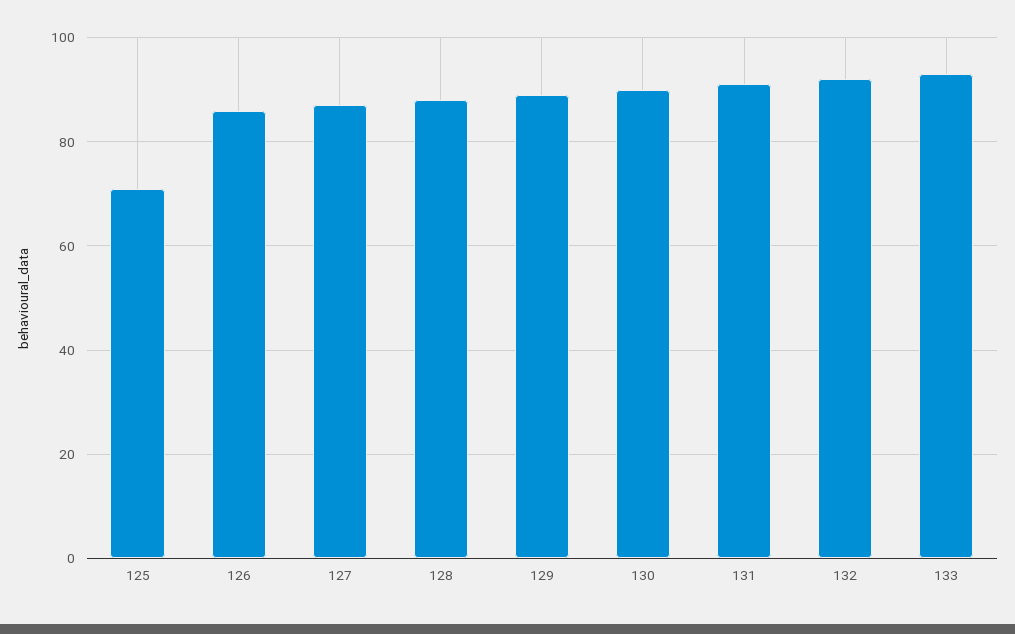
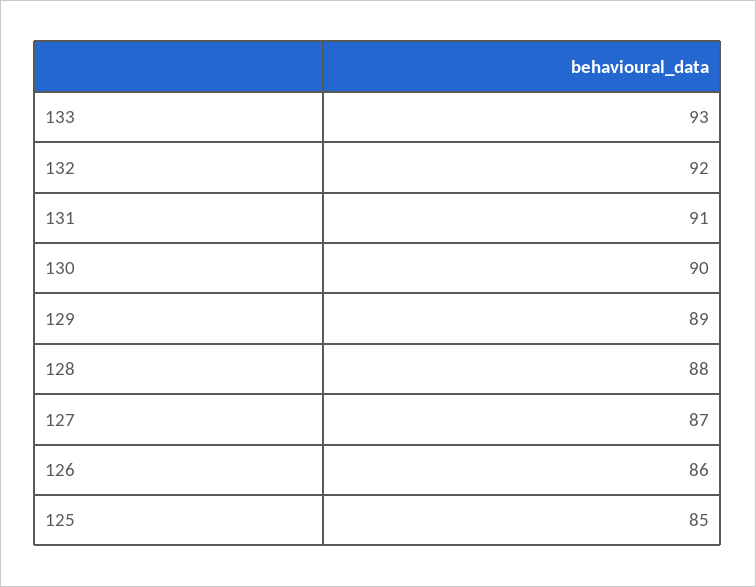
  {
-   "125": 70,
+   "125": 85,
    "126": 86,
    "127": 87,
    "128": 88,
    "129": 89,
    "130": 90,
    "131": 91,
    "132": 92,
    "133": 93
  }

